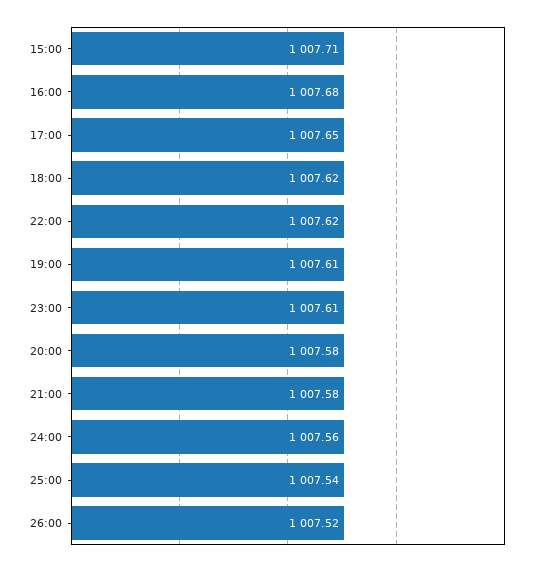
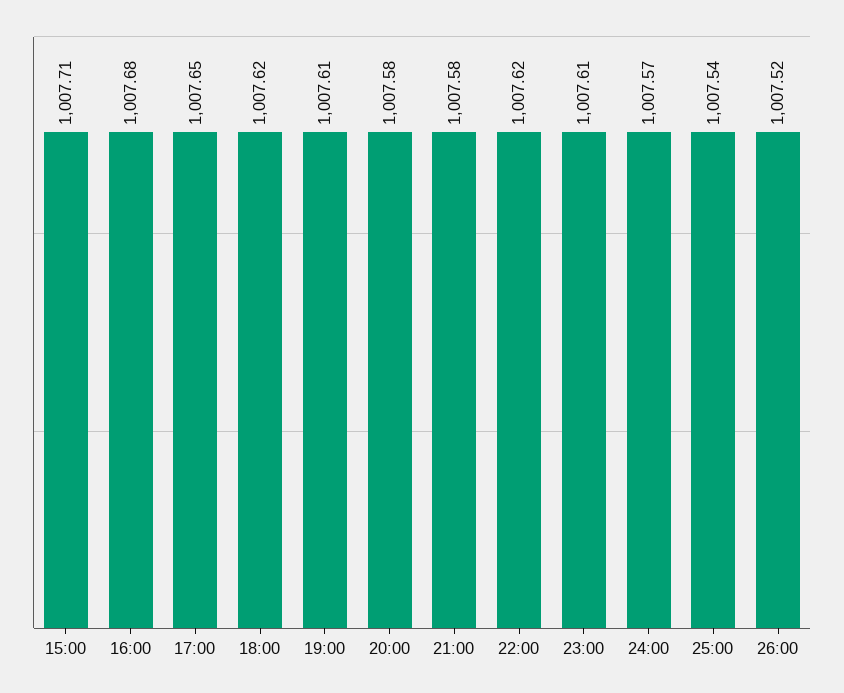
  {
    "15:00": 1007.71,
    "16:00": 1007.68,
    "17:00": 1007.65,
    "18:00": 1007.62,
    "22:00": 1007.62,
    "19:00": 1007.61,
    "23:00": 1007.61,
    "20:00": 1007.58,
    "21:00": 1007.58,
-   "24:00": 1007.56,
+   "24:00": 1007.57,
    "25:00": 1007.54,
    "26:00": 1007.52
  }

